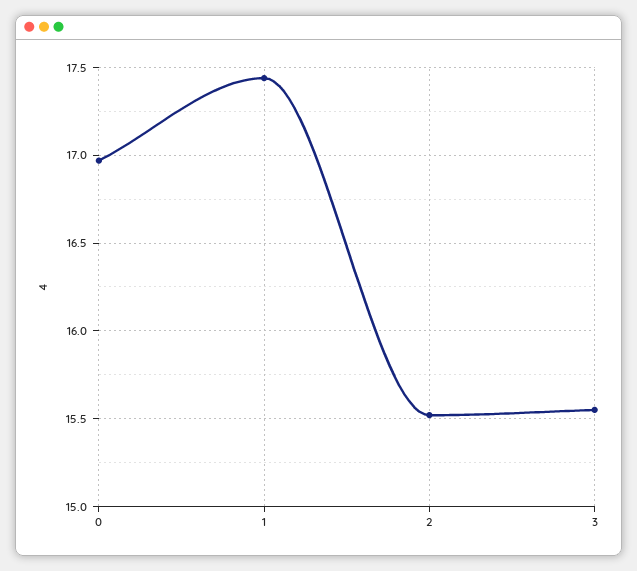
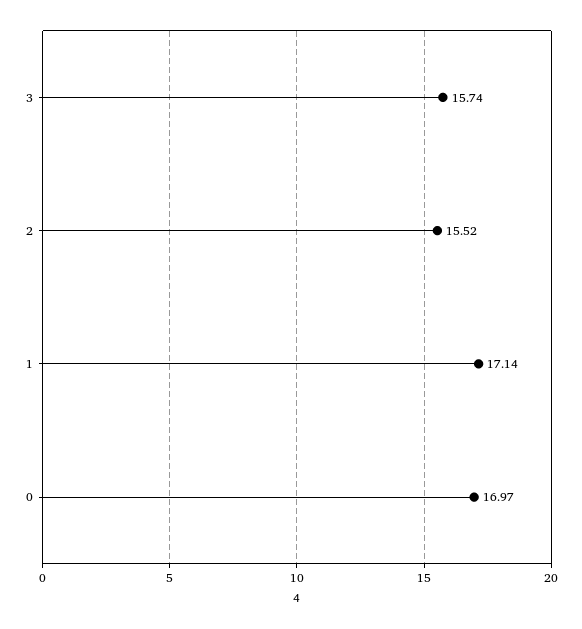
  {
    "0": 16.97,
-   "1": 17.45,
+   "1": 17.14,
    "2": 15.52,
-   "3": 15.55
+   "3": 15.74
  }

